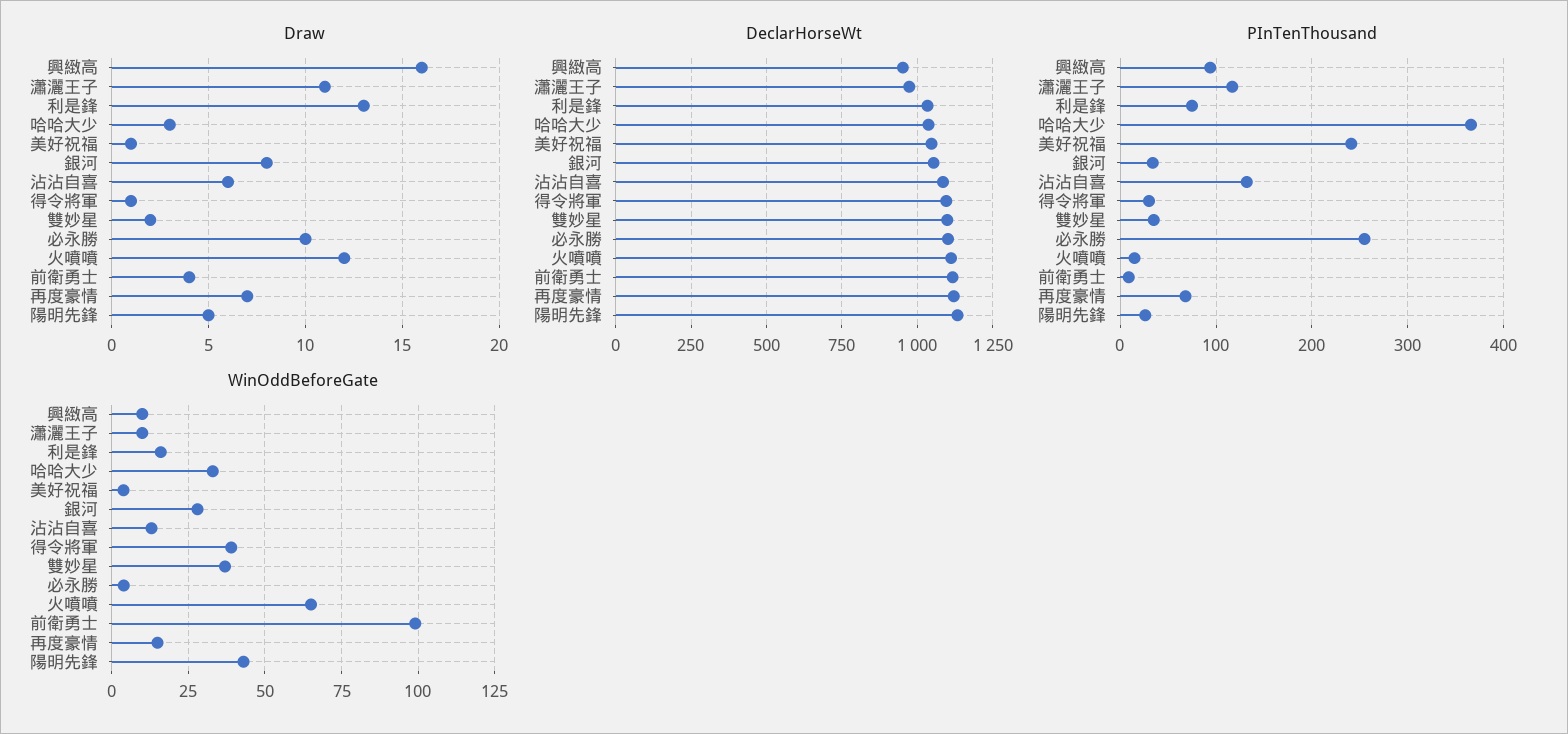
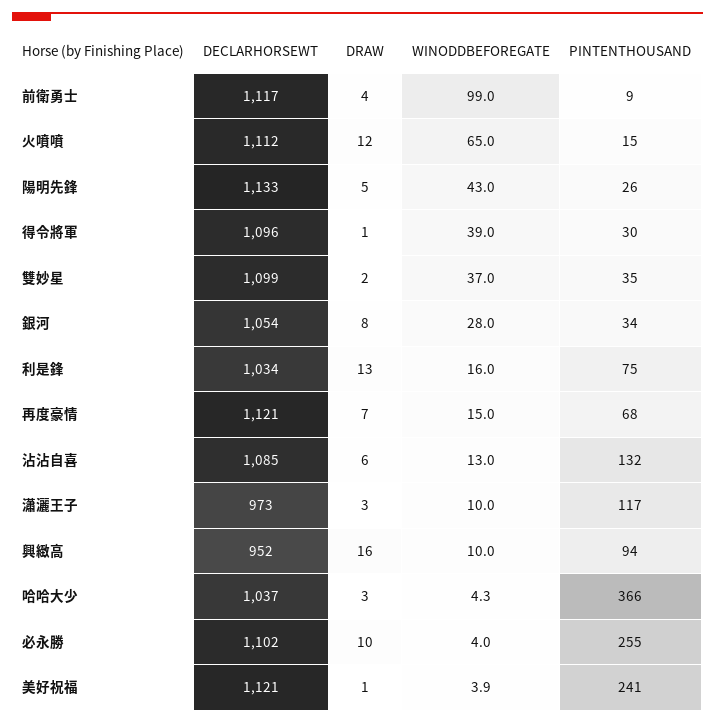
  {
    "Draw": {
      "興緻高": 16,
-     "瀟灑王子": 11,
+     "瀟灑王子": 3,
      "利是鋒": 13,
      "哈哈大少": 3,
      "美好祝福": 1,
      "銀河": 8,
      "沾沾自喜": 6,
      "得令將軍": 1,
      "雙妙星": 2,
      "必永勝": 10,
      "火噴噴": 12,
      "前衛勇士": 4,
      "再度豪情": 7,
      "陽明先鋒": 5
    },
    "DeclarHorseWt": {
      "興緻高": 952,
      "瀟灑王子": 973,
      "利是鋒": 1034,
      "哈哈大少": 1037,
-     "美好祝福": 1050,
+     "美好祝福": 1121,
      "銀河": 1054,
      "沾沾自喜": 1085,
      "得令將軍": 1096,
      "雙妙星": 1099,
      "必永勝": 1102,
      "火噴噴": 1112,
      "前衛勇士": 1117,
      "再度豪情": 1121,
      "陽明先鋒": 1133
    },
    "PInTenThousand": {
      "興緻高": 94,
      "瀟灑王子": 117,
      "利是鋒": 75,
      "哈哈大少": 366,
      "美好祝福": 241,
      "銀河": 34,
      "沾沾自喜": 132,
      "得令將軍": 30,
      "雙妙星": 35,
      "必永勝": 255,
      "火噴噴": 15,
      "前衛勇士": 9,
      "再度豪情": 68,
      "陽明先鋒": 26
    },
    "WinOddBeforeGate": {
      "興緻高": 10,
      "瀟灑王子": 10,
      "利是鋒": 16,
-     "哈哈大少": 32.5,
+     "哈哈大少": 4.3,
      "美好祝福": 3.9,
      "銀河": 28,
      "沾沾自喜": 13,
      "得令將軍": 39,
      "雙妙星": 37,
      "必永勝": 4,
      "火噴噴": 65,
      "前衛勇士": 99,
      "再度豪情": 15,
      "陽明先鋒": 43
    }
  }

